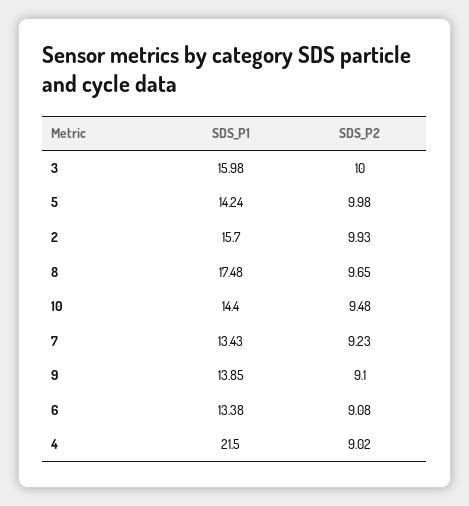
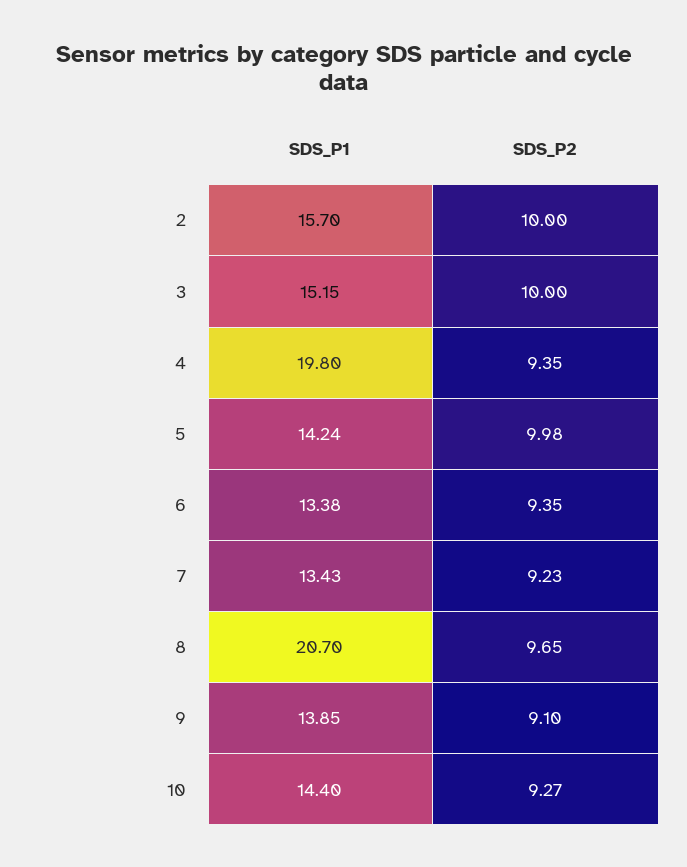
  {
    "SDS_P1": {
-     "3": 15.98,
+     "3": 15.15,
      "5": 14.24,
      "2": 15.7,
-     "8": 17.48,
+     "8": 20.7,
      "10": 14.4,
      "7": 13.43,
      "9": 13.85,
      "6": 13.38,
-     "4": 21.5
+     "4": 19.8
    },
    "SDS_P2": {
      "3": 10,
      "5": 9.98,
-     "2": 9.93,
+     "2": 10,
      "8": 9.65,
-     "10": 9.48,
+     "10": 9.27,
      "7": 9.23,
      "9": 9.1,
-     "6": 9.08,
+     "6": 9.35,
-     "4": 9.02
+     "4": 9.35
    }
  }

